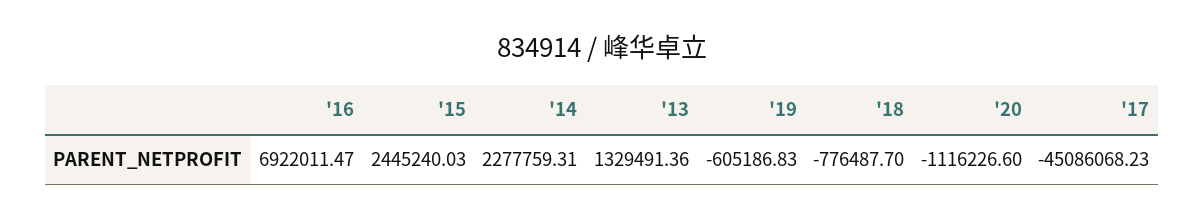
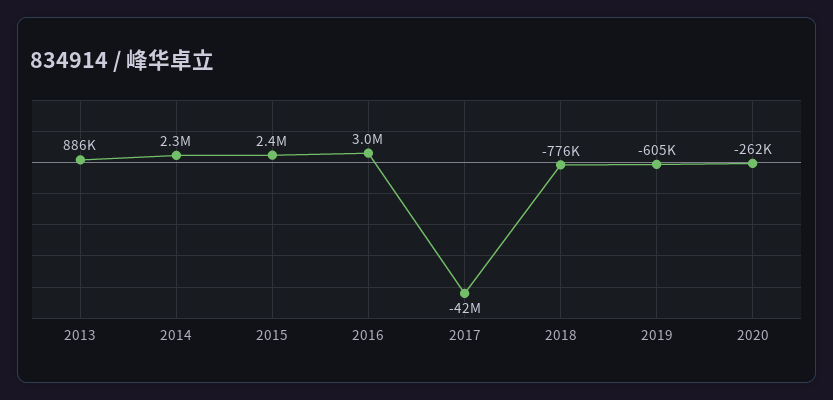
  {
-   "'16": 6922011.47,
+   "'16": 3000000,
    "'15": 2445240.03,
    "'14": 2277759.31,
-   "'13": 1329491.36,
+   "'13": 886000,
    "'19": -605186.83,
    "'18": -776487.7,
-   "'20": -1116226.6,
+   "'20": -262000,
-   "'17": -45086068.23
+   "'17": -42000000
  }

